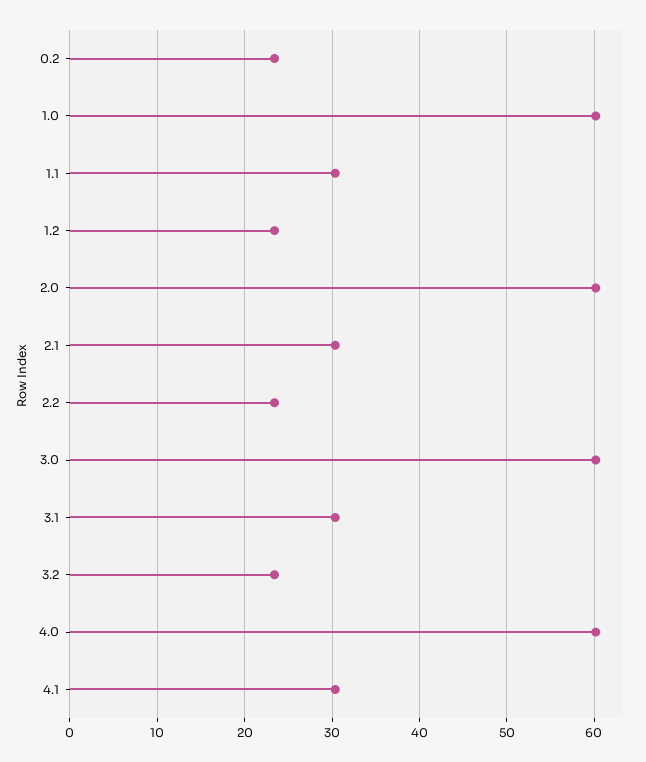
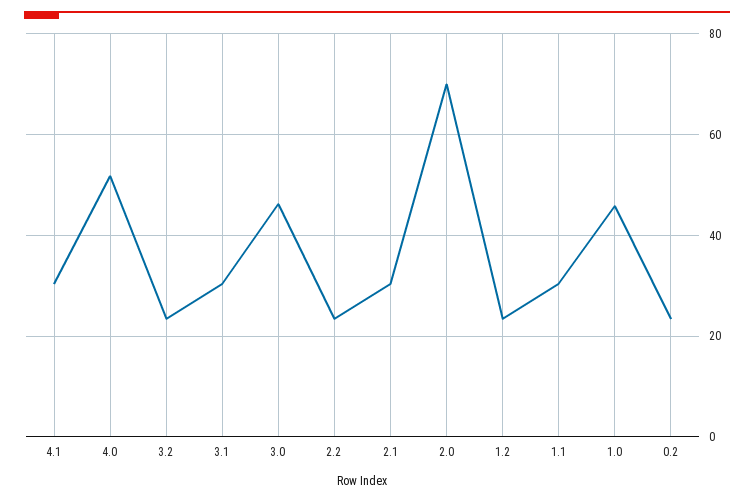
  {
    "0.2": 23,
-   "1.0": 60,
+   "1.0": 46,
    "1.1": 30,
    "1.2": 23,
-   "2.0": 60,
+   "2.0": 70,
    "2.1": 30,
    "2.2": 23,
-   "3.0": 60,
+   "3.0": 46,
    "3.1": 30,
    "3.2": 23,
-   "4.0": 60,
+   "4.0": 52,
    "4.1": 30
  }

